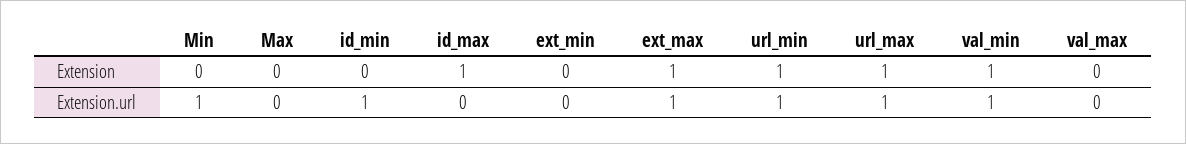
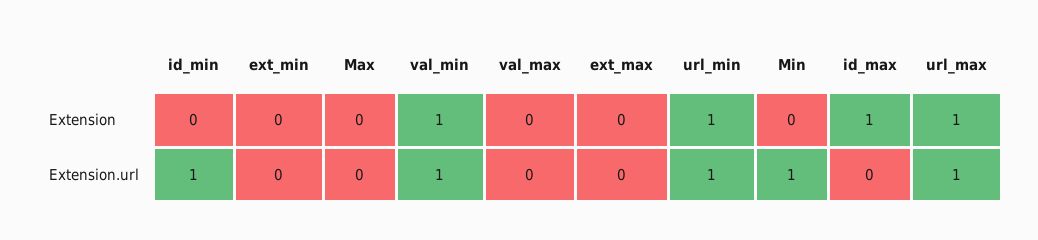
  {
    "Min": {
      "Extension": 0,
      "Extension.url": 1
    },
    "Max": {
      "Extension": 0,
      "Extension.url": 0
    },
    "id_min": {
      "Extension": 0,
      "Extension.url": 1
    },
    "id_max": {
      "Extension": 1,
      "Extension.url": 0
    },
    "ext_min": {
      "Extension": 0,
      "Extension.url": 0
    },
    "ext_max": {
-     "Extension": 1,
+     "Extension": 0,
-     "Extension.url": 1
+     "Extension.url": 0
    },
    "url_min": {
      "Extension": 1,
      "Extension.url": 1
    },
    "url_max": {
      "Extension": 1,
      "Extension.url": 1
    },
    "val_min": {
      "Extension": 1,
      "Extension.url": 1
    },
    "val_max": {
      "Extension": 0,
      "Extension.url": 0
    }
  }

